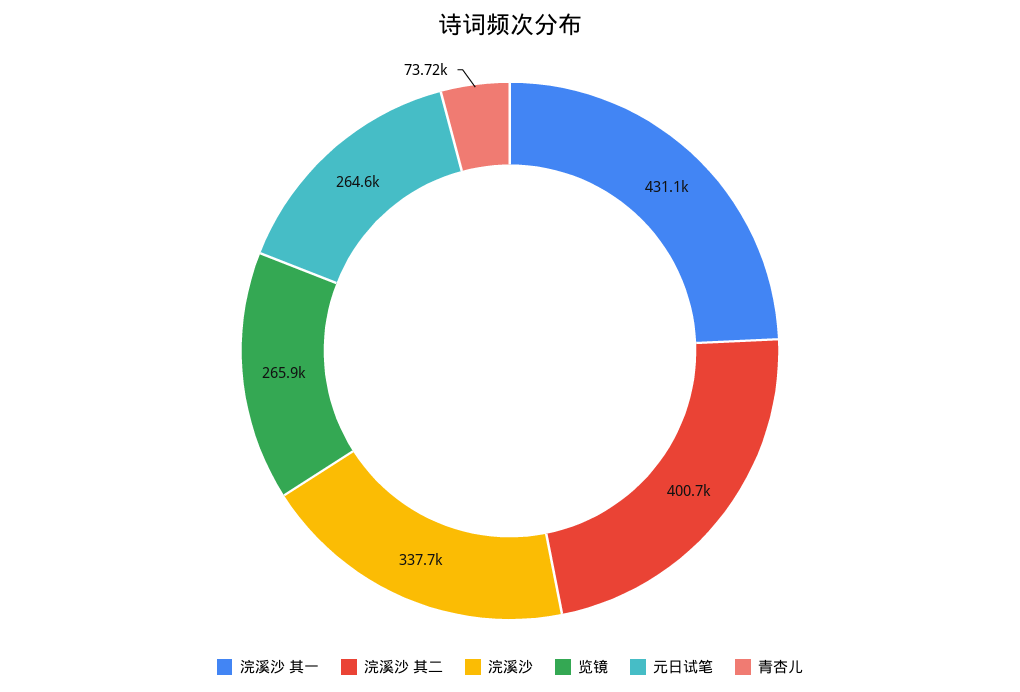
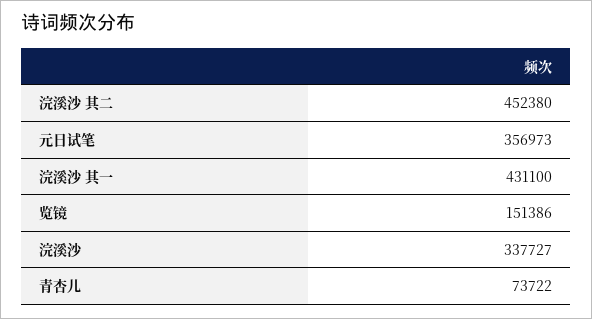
  {
    "浣溪沙 其一": 431100,
-   "浣溪沙 其二": 400700,
+   "浣溪沙 其二": 452380,
    "浣溪沙": 337727,
-   "览镜": 265900,
+   "览镜": 151386,
-   "元日试笔": 264600,
+   "元日试笔": 356973,
    "青杏儿": 73722
  }

